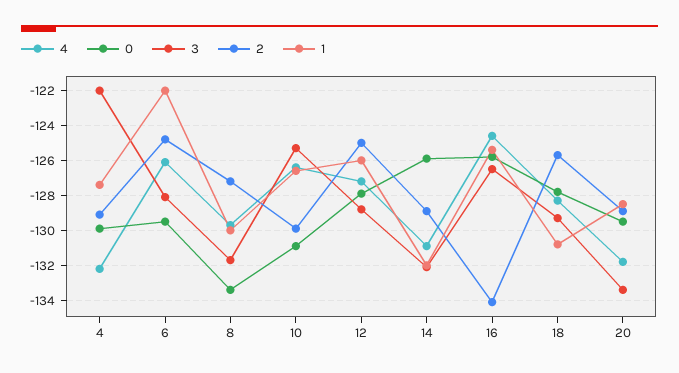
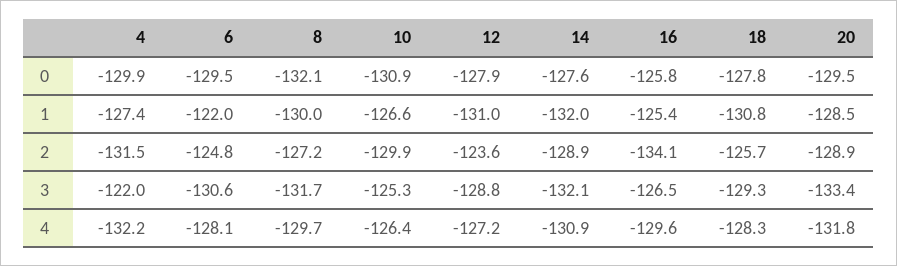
  {
    "4": {
      "4": -132.2,
-     "6": -126,
+     "6": -128.1,
      "8": -129.7,
      "10": -126.4,
      "12": -127.2,
      "14": -130.9,
-     "16": -124.5,
+     "16": -129.6,
      "18": -128.3,
      "20": -131.8
    },
    "0": {
      "4": -129.9,
      "6": -129.5,
-     "8": -133.5,
+     "8": -132.1,
      "10": -130.9,
      "12": -127.9,
-     "14": -126,
+     "14": -127.6,
      "16": -125.8,
      "18": -127.8,
      "20": -129.5
    },
    "3": {
      "4": -122,
-     "6": -128,
+     "6": -130.6,
      "8": -131.7,
      "10": -125.3,
      "12": -128.8,
      "14": -132.1,
      "16": -126.5,
      "18": -129.3,
      "20": -133.4
    },
    "2": {
-     "4": -129,
+     "4": -131.5,
      "6": -124.8,
      "8": -127.2,
      "10": -129.9,
-     "12": -125,
+     "12": -123.6,
      "14": -128.9,
      "16": -134.1,
      "18": -125.7,
      "20": -128.9
    },
    "1": {
      "4": -127.4,
      "6": -122,
      "8": -130,
      "10": -126.6,
-     "12": -126,
+     "12": -131,
      "14": -132,
      "16": -125.4,
      "18": -130.8,
      "20": -128.5
    }
  }

